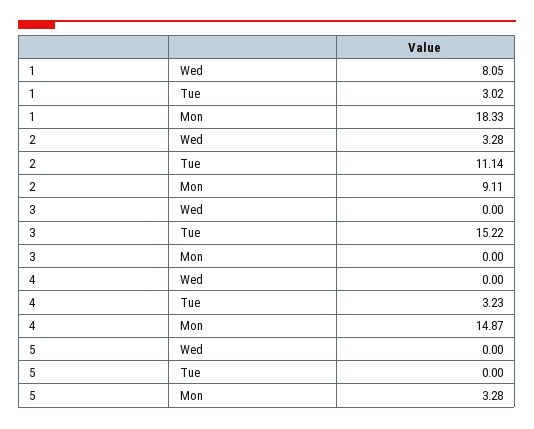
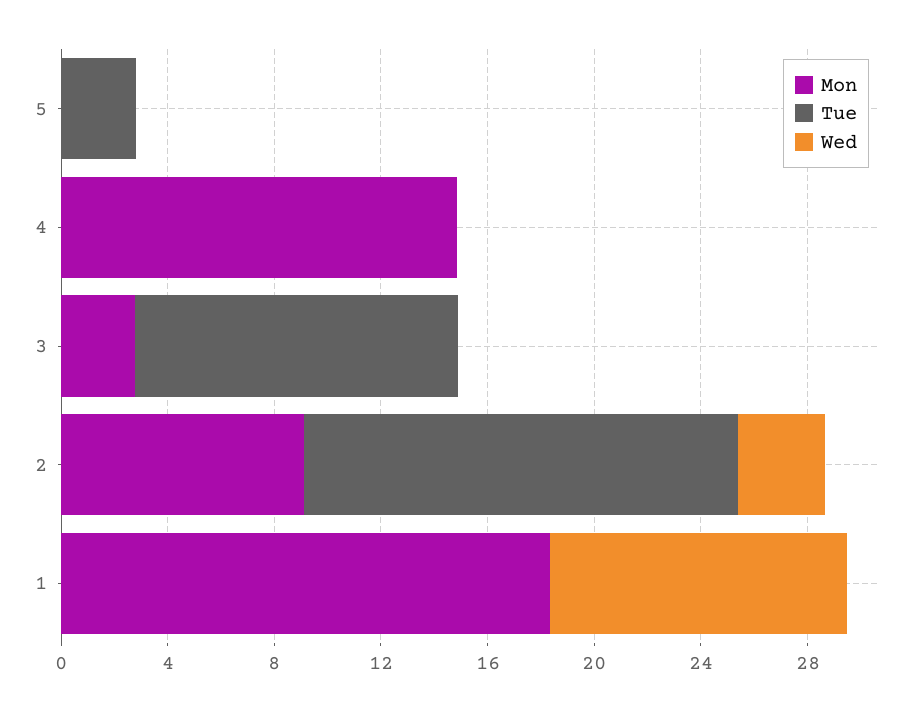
  {
    "Wed": {
-     "1": 8.05,
+     "1": 11,
      "2": 3.28,
      "3": 0,
      "4": 0,
      "5": 0
    },
    "Tue": {
-     "1": 3.02,
+     "1": 0,
-     "2": 11.14,
+     "2": 16,
-     "3": 15.22,
+     "3": 12,
-     "4": 3.23,
+     "4": 0,
-     "5": 0
+     "5": 3
    },
    "Mon": {
      "1": 18.33,
      "2": 9.11,
-     "3": 0,
+     "3": 3,
      "4": 14.87,
-     "5": 3.28
+     "5": 0
    }
  }

